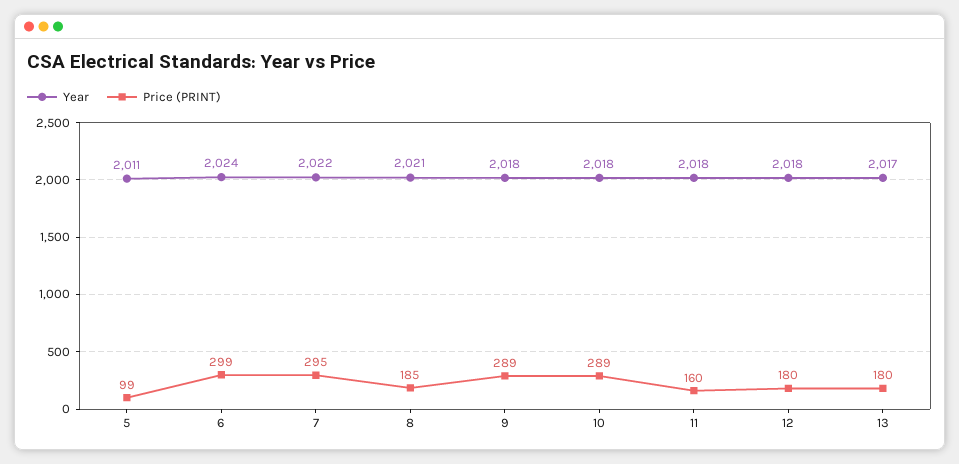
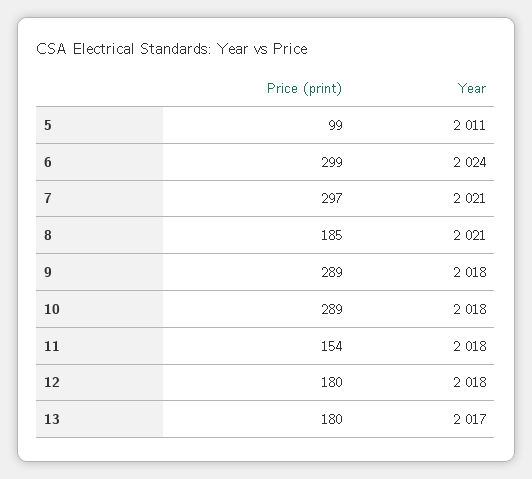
  {
    "Year": {
      "5": 2011,
      "6": 2024,
-     "7": 2022,
+     "7": 2021,
      "8": 2021,
      "9": 2018,
      "10": 2018,
      "11": 2018,
      "12": 2018,
      "13": 2017
    },
    "Price (PRINT)": {
      "5": 99,
      "6": 299,
-     "7": 295,
+     "7": 297,
      "8": 185,
      "9": 289,
      "10": 289,
-     "11": 160,
+     "11": 154,
      "12": 180,
      "13": 180
    }
  }

